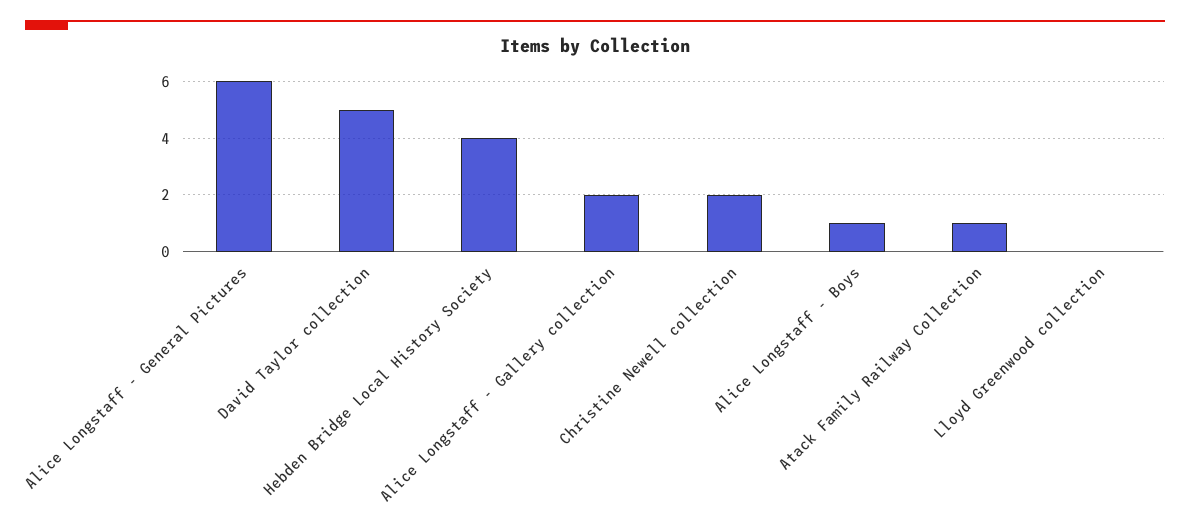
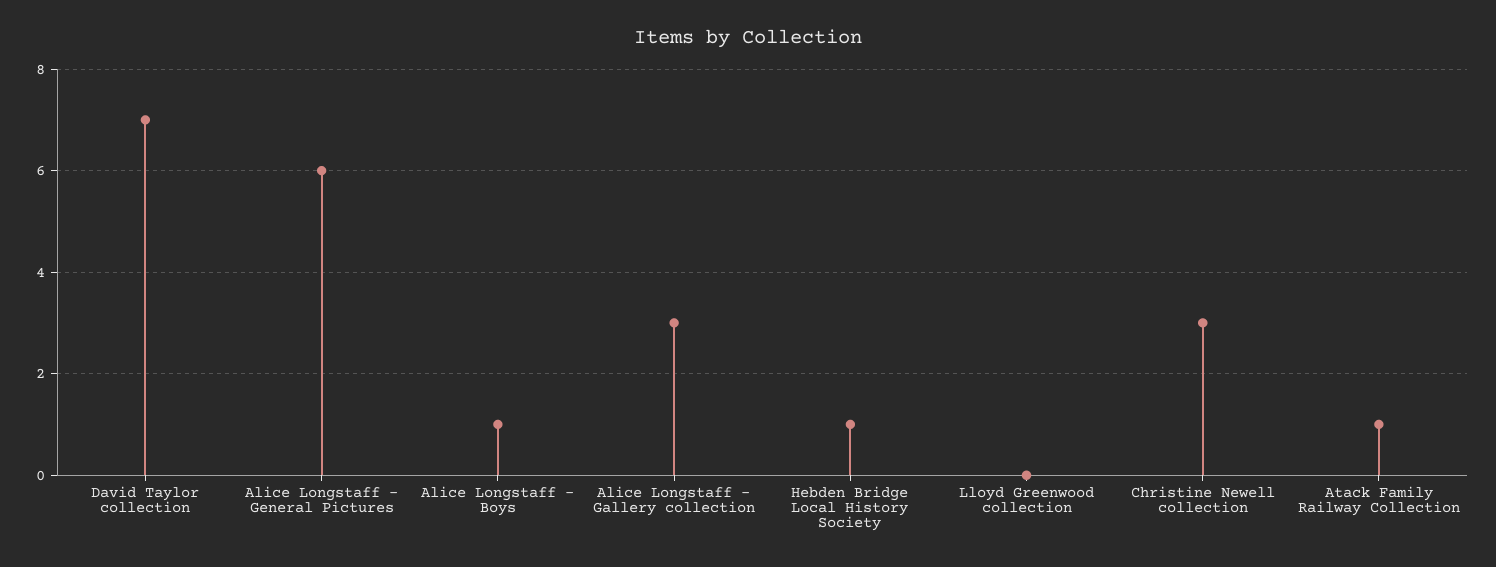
  {
    "Alice Longstaff - General Pictures": 6,
-   "David Taylor collection": 5,
+   "David Taylor collection": 7,
-   "Hebden Bridge Local History Society": 4,
+   "Hebden Bridge Local History Society": 1,
-   "Alice Longstaff - Gallery collection": 2,
+   "Alice Longstaff - Gallery collection": 3,
-   "Christine Newell collection": 2,
+   "Christine Newell collection": 3,
    "Alice Longstaff - Boys": 1,
    "Atack Family Railway Collection": 1,
    "Lloyd Greenwood collection": 0
  }

